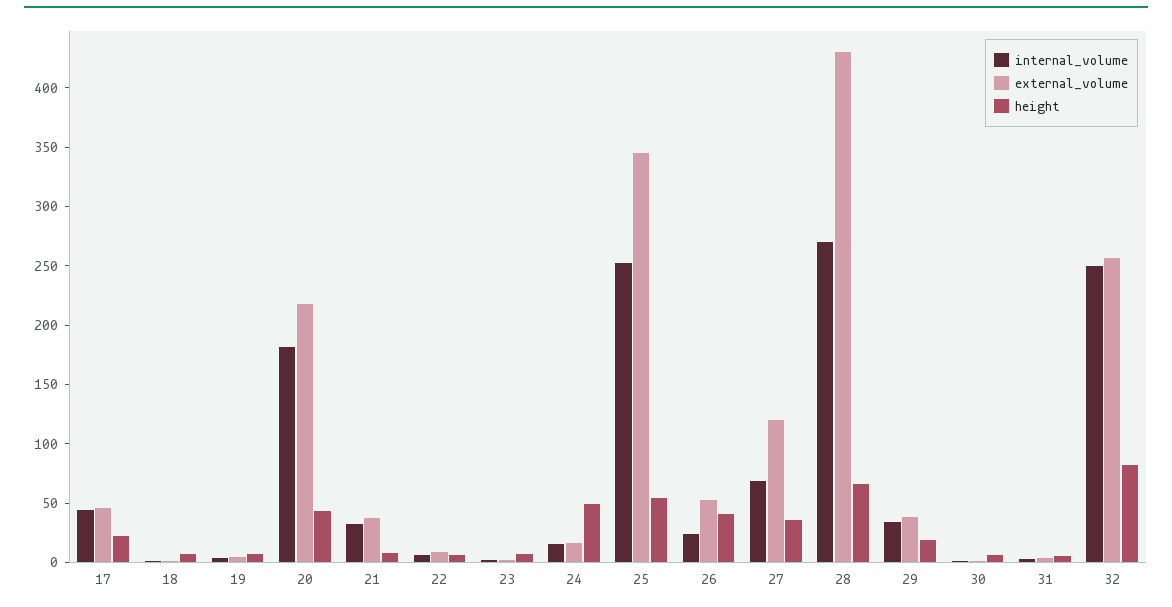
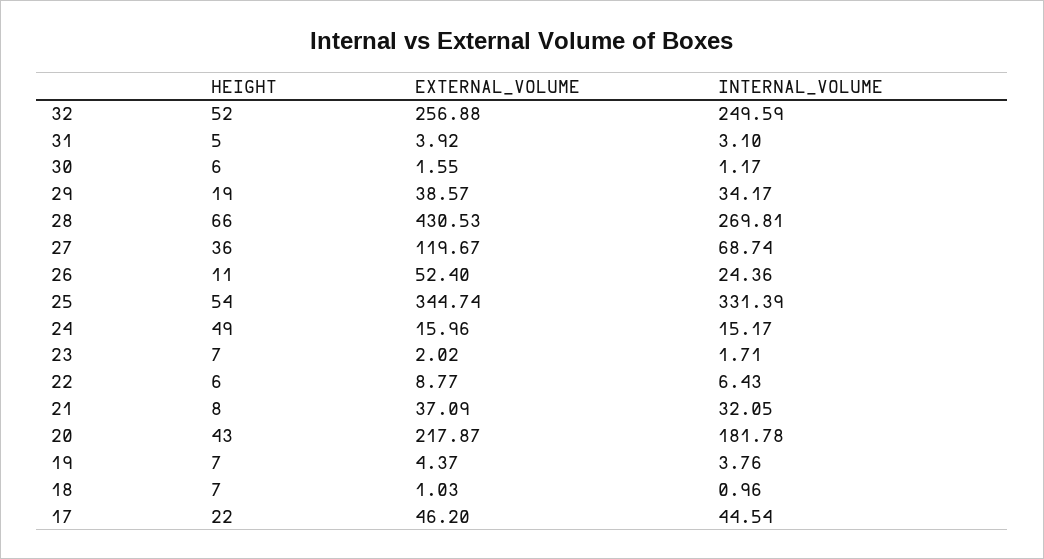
  {
    "internal_volume": {
      "17": 44.54,
      "18": 0.96,
      "19": 3.76,
      "20": 181.78,
      "21": 32.05,
      "22": 6.43,
      "23": 1.71,
      "24": 15.17,
-     "25": 250,
+     "25": 331.39,
      "26": 24.36,
      "27": 68.74,
      "28": 269.81,
      "29": 34.17,
      "30": 1.17,
      "31": 3.1,
      "32": 249.59
    },
    "external_volume": {
      "17": 46.2,
      "18": 1.03,
      "19": 4.37,
      "20": 217.87,
      "21": 37.09,
      "22": 8.77,
      "23": 2.02,
      "24": 15.96,
      "25": 344.74,
      "26": 52.4,
      "27": 119.67,
      "28": 430.53,
      "29": 38.57,
      "30": 1.55,
      "31": 3.92,
      "32": 256.88
    },
    "height": {
      "17": 22,
      "18": 7,
      "19": 7,
      "20": 43,
      "21": 8,
      "22": 6,
      "23": 7,
      "24": 49,
      "25": 54,
-     "26": 40,
+     "26": 11,
      "27": 36,
      "28": 66,
      "29": 19,
      "30": 6,
      "31": 5,
-     "32": 80
+     "32": 52
    }
  }

